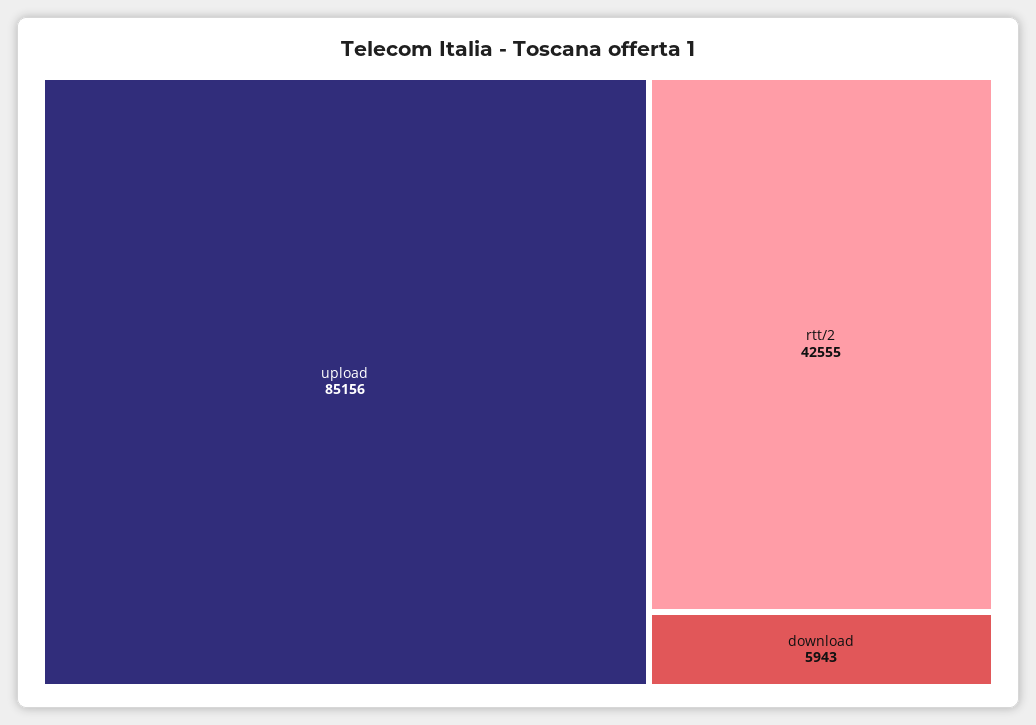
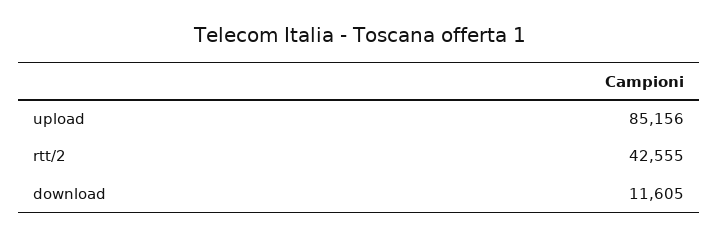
  {
    "upload": 85156,
    "rtt/2": 42555,
-   "download": 5943
+   "download": 11605
  }

